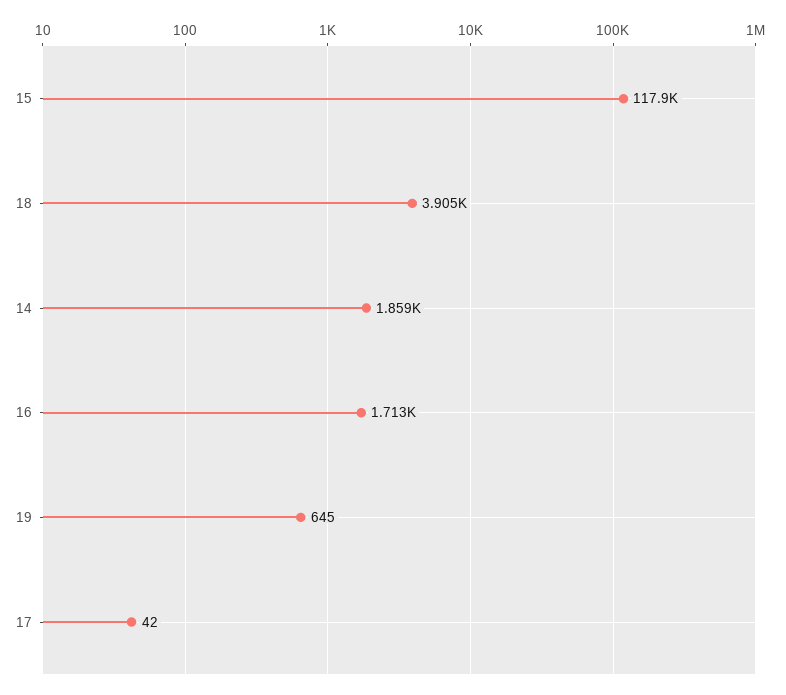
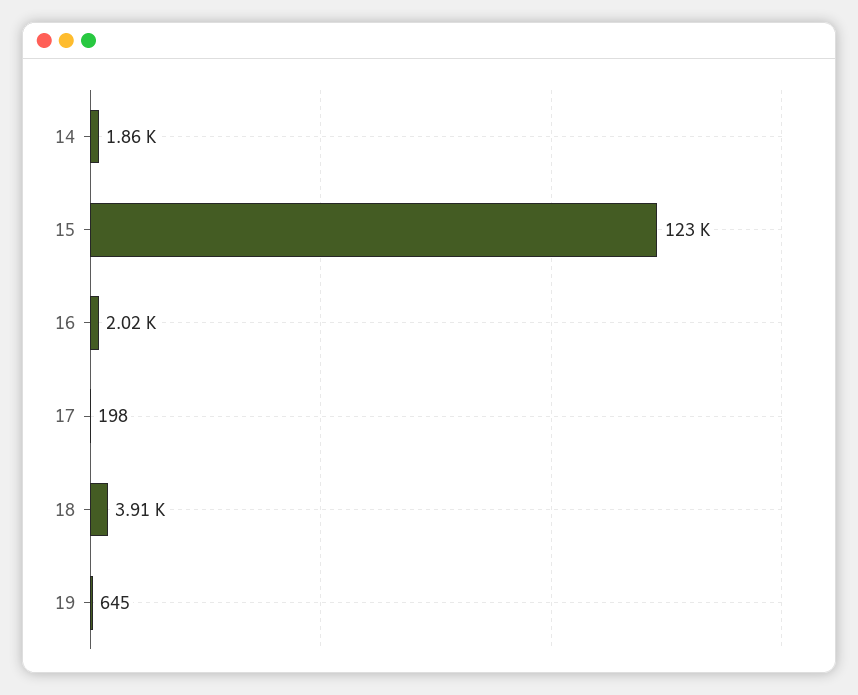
  {
-   "15": 117900,
+   "15": 123000,
    "18": 3905,
    "14": 1859,
-   "16": 1713,
+   "16": 2020,
    "19": 645,
-   "17": 42
+   "17": 198
  }

